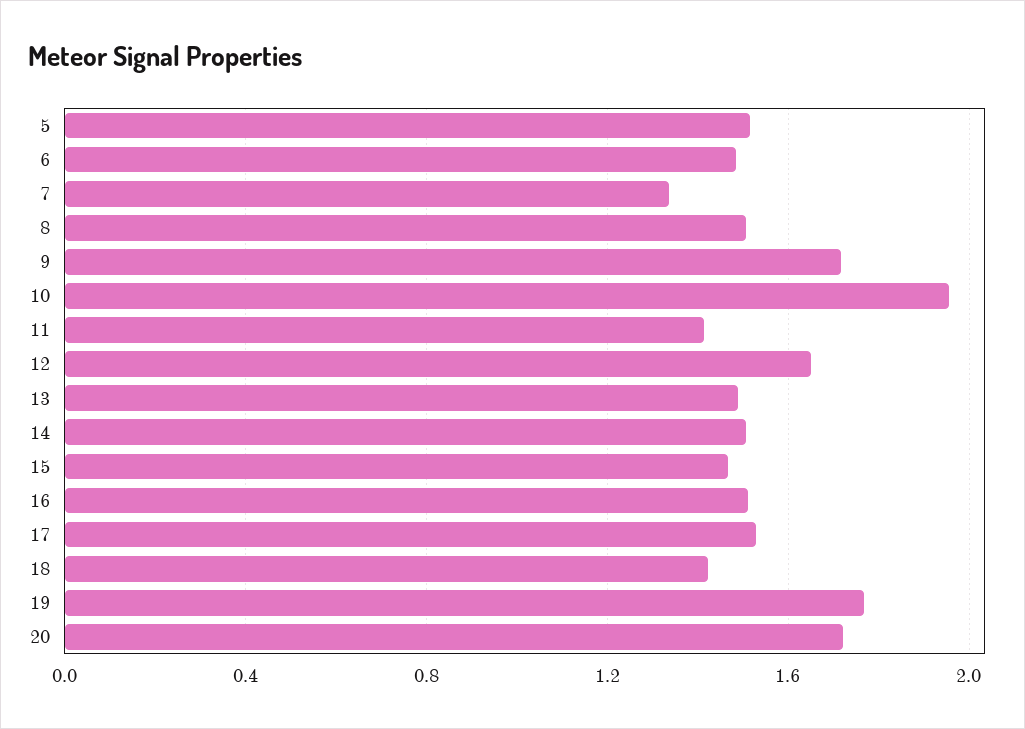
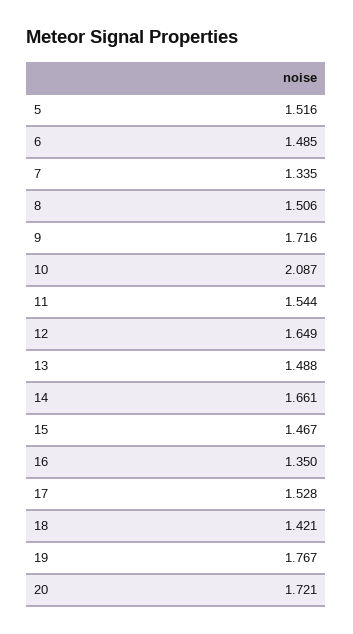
  {
    "5": 1.516,
    "6": 1.485,
    "7": 1.335,
    "8": 1.506,
    "9": 1.716,
-   "10": 1.95,
+   "10": 2.087,
-   "11": 1.4,
+   "11": 1.544,
    "12": 1.649,
    "13": 1.488,
-   "14": 1.5,
+   "14": 1.661,
    "15": 1.467,
-   "16": 1.5,
+   "16": 1.35,
    "17": 1.528,
    "18": 1.421,
    "19": 1.767,
    "20": 1.721
  }

